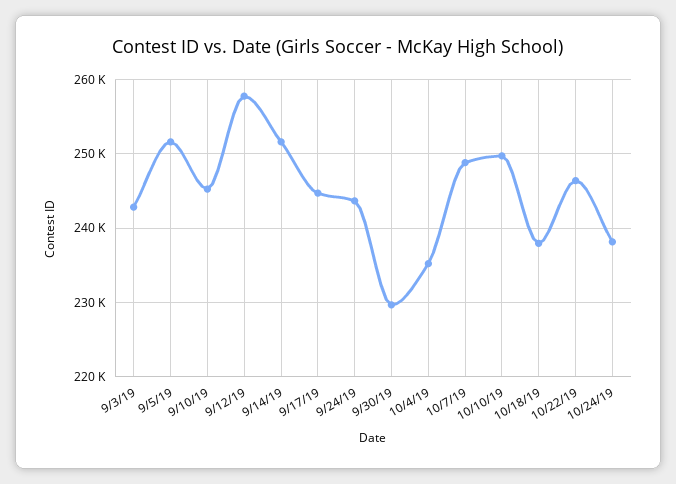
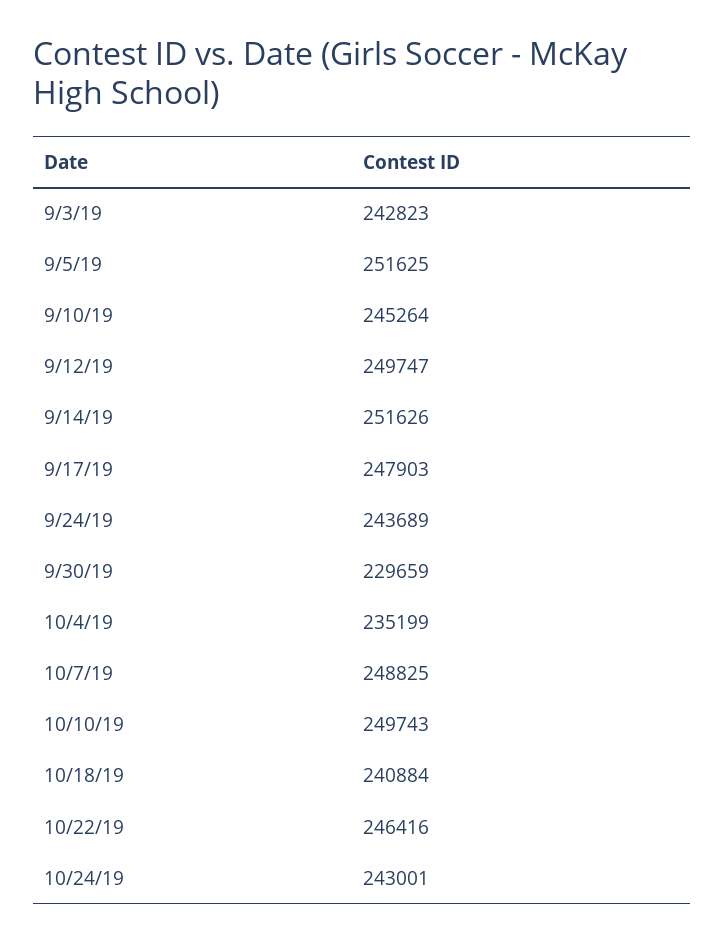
  {
    "9/3/19": 242823,
    "9/5/19": 251625,
    "9/10/19": 245264,
-   "9/12/19": 258000,
+   "9/12/19": 249747,
    "9/14/19": 251626,
-   "9/17/19": 245000,
+   "9/17/19": 247903,
    "9/24/19": 243689,
    "9/30/19": 229659,
    "10/4/19": 235199,
    "10/7/19": 248825,
    "10/10/19": 249743,
-   "10/18/19": 238000,
+   "10/18/19": 240884,
    "10/22/19": 246416,
-   "10/24/19": 238000
+   "10/24/19": 243001
  }

